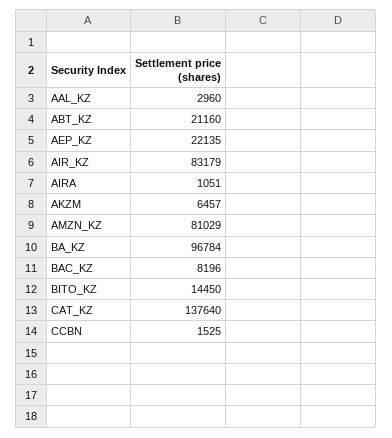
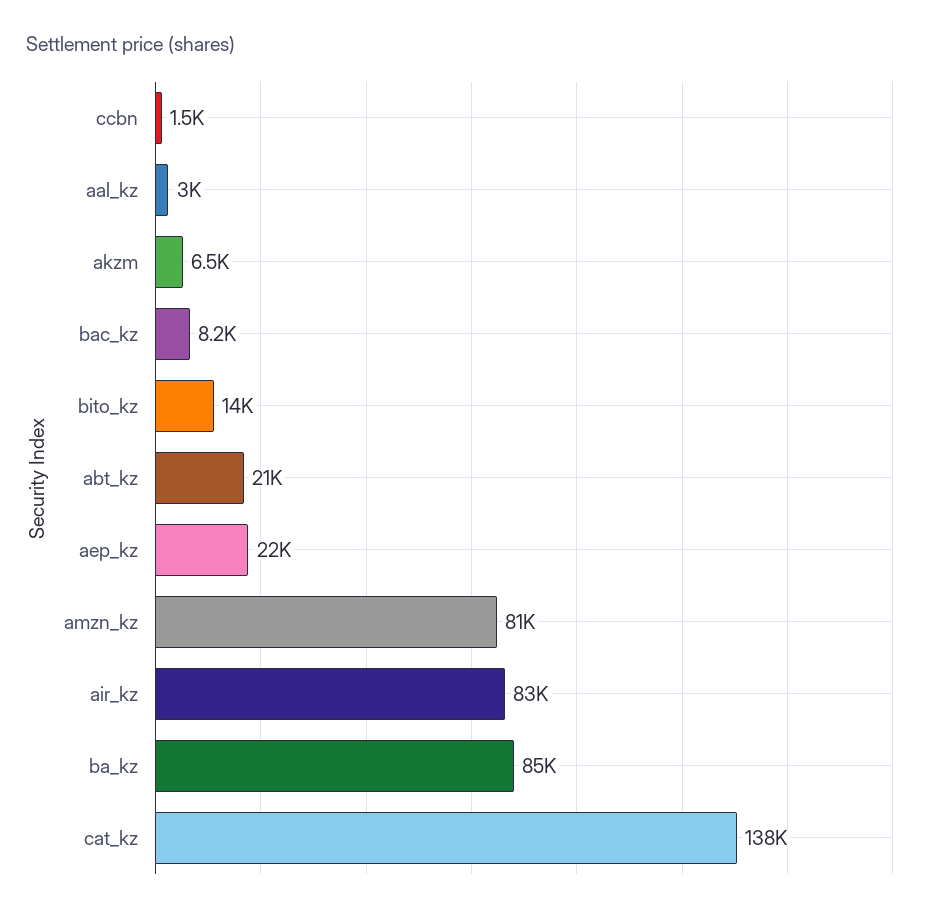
  {
    "AAL_KZ": 2960,
    "ABT_KZ": 21160,
    "AEP_KZ": 22135,
    "AIR_KZ": 83179,
-   "AIRA": 1051,
    "AKZM": 6457,
    "AMZN_KZ": 81029,
-   "BA_KZ": 96784,
+   "BA_KZ": 85000,
    "BAC_KZ": 8196,
    "BITO_KZ": 14450,
    "CAT_KZ": 137640,
    "CCBN": 1525
  }

